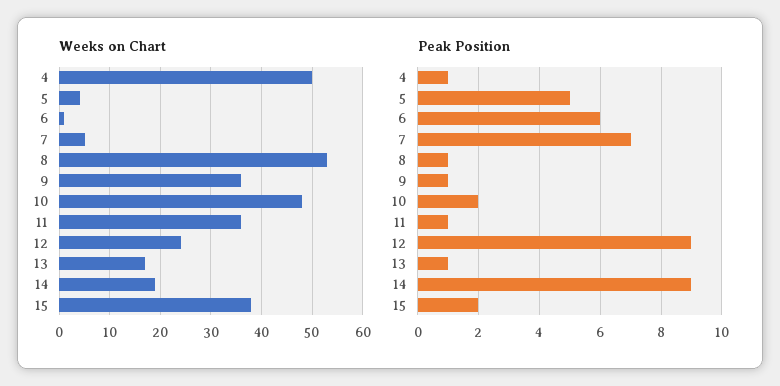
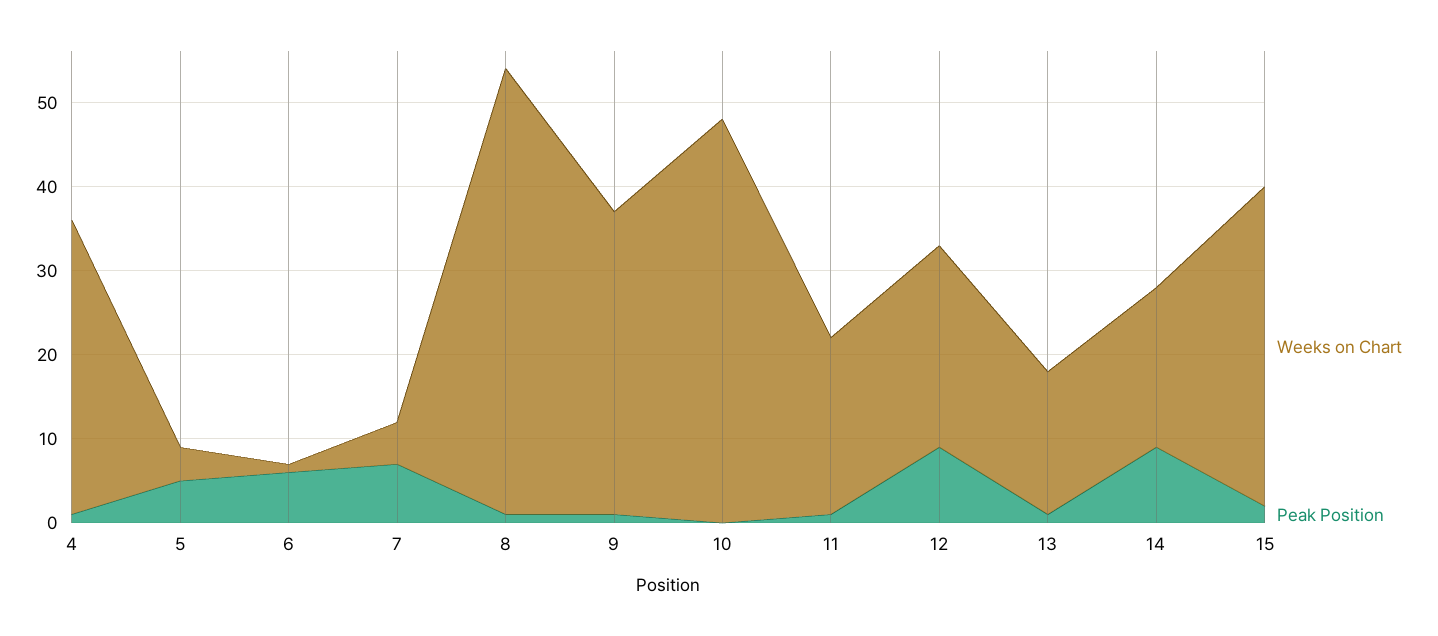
  {
    "Weeks on Chart": {
-     "4": 50,
+     "4": 35,
      "5": 4,
      "6": 1,
      "7": 5,
      "8": 53,
      "9": 36,
      "10": 48,
-     "11": 35,
+     "11": 21,
      "12": 24,
      "13": 17,
      "14": 19,
      "15": 38
    },
    "Peak Position": {
      "4": 1,
      "5": 5,
      "6": 6,
      "7": 7,
      "8": 1,
      "9": 1,
-     "10": 2,
+     "10": 0,
      "11": 1,
      "12": 9,
      "13": 1,
      "14": 9,
      "15": 2
    }
  }

